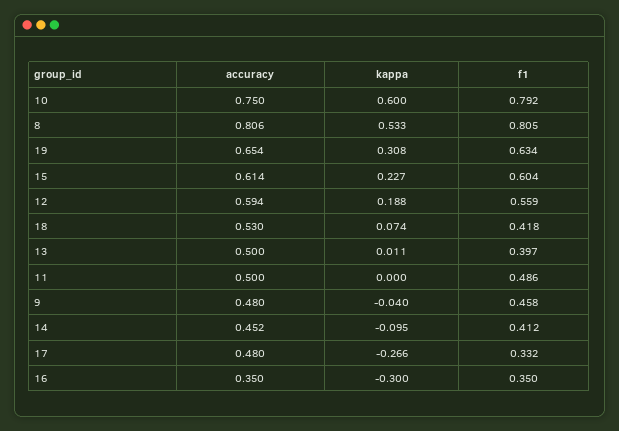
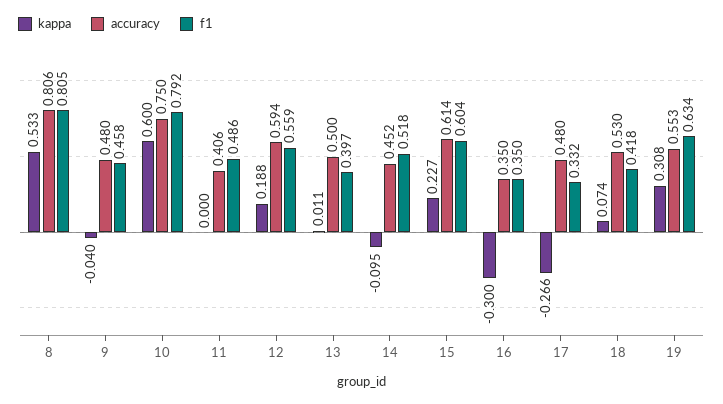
  {
    "accuracy": {
      "10": 0.75,
      "8": 0.806,
-     "19": 0.654,
+     "19": 0.553,
      "15": 0.614,
      "12": 0.594,
      "18": 0.53,
      "13": 0.5,
-     "11": 0.5,
+     "11": 0.406,
      "9": 0.48,
      "14": 0.452,
      "17": 0.48,
      "16": 0.35
    },
    "kappa": {
      "10": 0.6,
      "8": 0.533,
      "19": 0.308,
      "15": 0.227,
      "12": 0.188,
      "18": 0.074,
      "13": 0.011,
      "11": 0,
      "9": -0.04,
      "14": -0.095,
      "17": -0.266,
      "16": -0.3
    },
    "f1": {
      "10": 0.792,
      "8": 0.805,
      "19": 0.634,
      "15": 0.604,
      "12": 0.559,
      "18": 0.418,
      "13": 0.397,
      "11": 0.486,
      "9": 0.458,
-     "14": 0.412,
+     "14": 0.518,
      "17": 0.332,
      "16": 0.35
    }
  }

